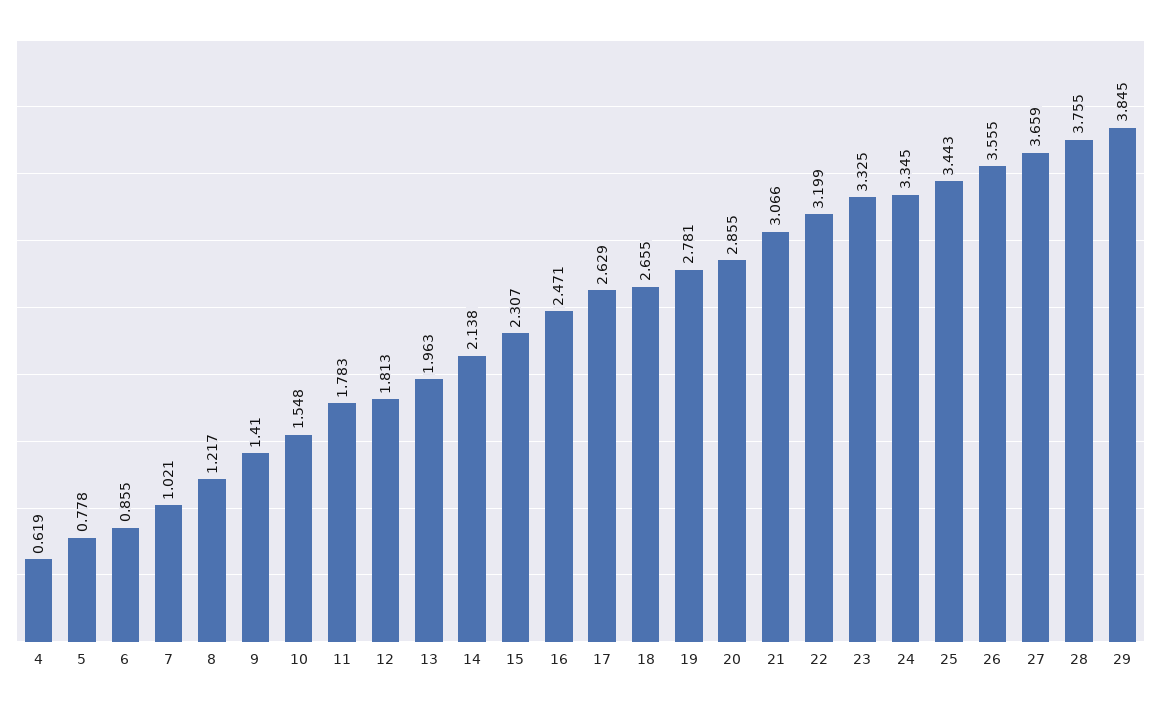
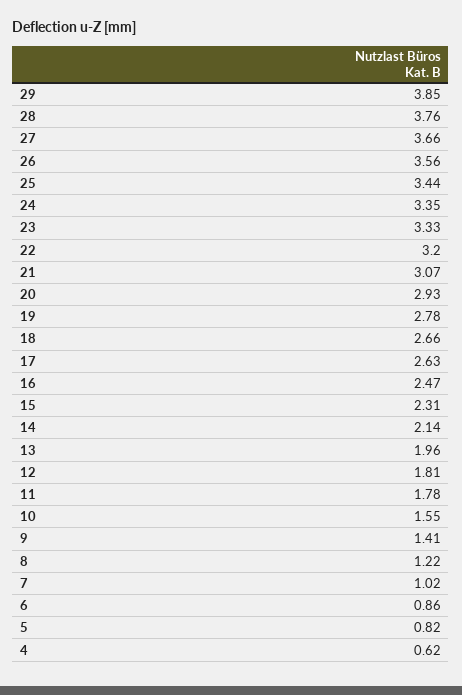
  {
    "4": 0.619,
-   "5": 0.778,
+   "5": 0.82,
    "6": 0.855,
    "7": 1.021,
    "8": 1.217,
    "9": 1.41,
    "10": 1.548,
    "11": 1.783,
    "12": 1.813,
    "13": 1.963,
    "14": 2.138,
    "15": 2.307,
    "16": 2.471,
    "17": 2.629,
    "18": 2.655,
    "19": 2.781,
-   "20": 2.855,
+   "20": 2.93,
    "21": 3.066,
    "22": 3.199,
    "23": 3.325,
    "24": 3.345,
    "25": 3.443,
    "26": 3.555,
    "27": 3.659,
    "28": 3.755,
    "29": 3.845
  }

